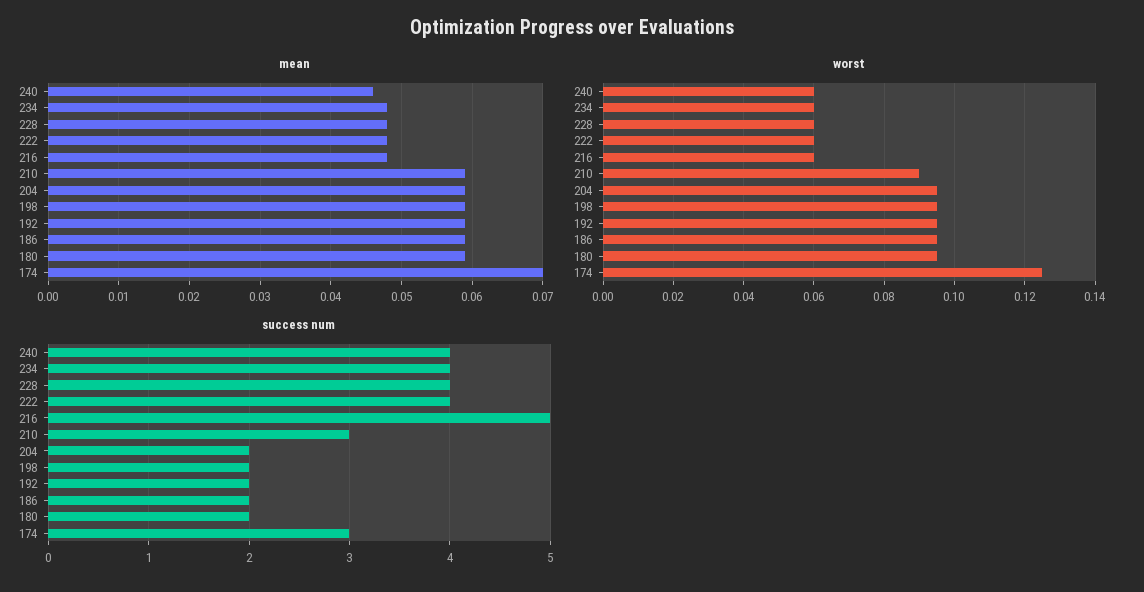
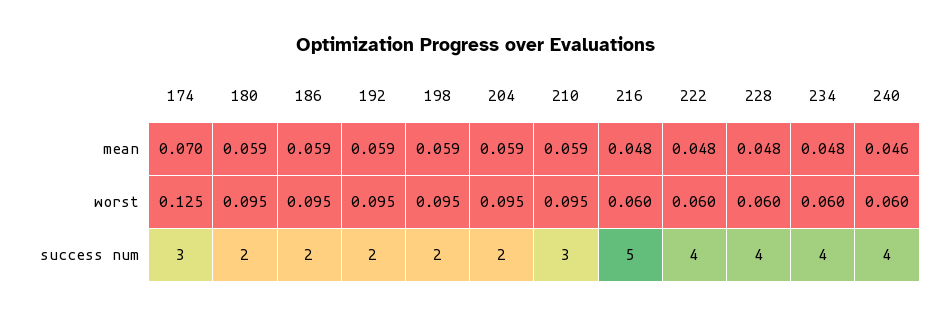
  {
    "mean": {
      "240": 0.046,
      "234": 0.048,
      "228": 0.048,
      "222": 0.048,
      "216": 0.048,
      "210": 0.059,
      "204": 0.059,
      "198": 0.059,
      "192": 0.059,
      "186": 0.059,
      "180": 0.059,
      "174": 0.07
    },
    "worst": {
      "240": 0.06,
      "234": 0.06,
      "228": 0.06,
      "222": 0.06,
      "216": 0.06,
-     "210": 0.09,
+     "210": 0.095,
      "204": 0.095,
      "198": 0.095,
      "192": 0.095,
      "186": 0.095,
      "180": 0.095,
      "174": 0.125
    },
    "success num": {
      "240": 4,
      "234": 4,
      "228": 4,
      "222": 4,
      "216": 5,
      "210": 3,
      "204": 2,
      "198": 2,
      "192": 2,
      "186": 2,
      "180": 2,
      "174": 3
    }
  }

